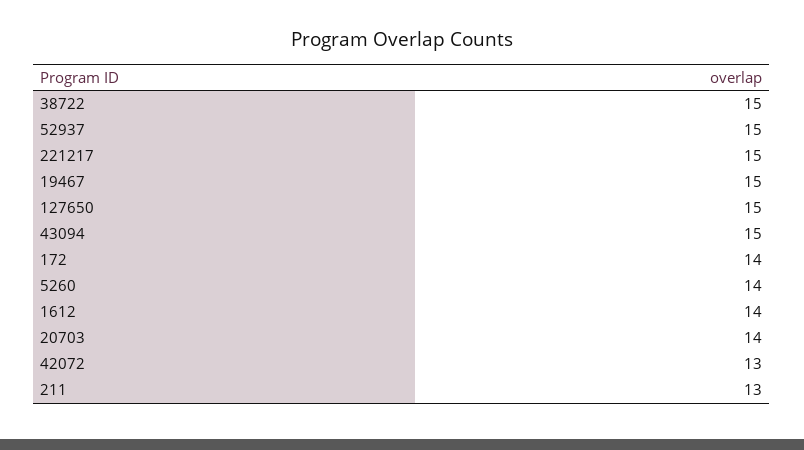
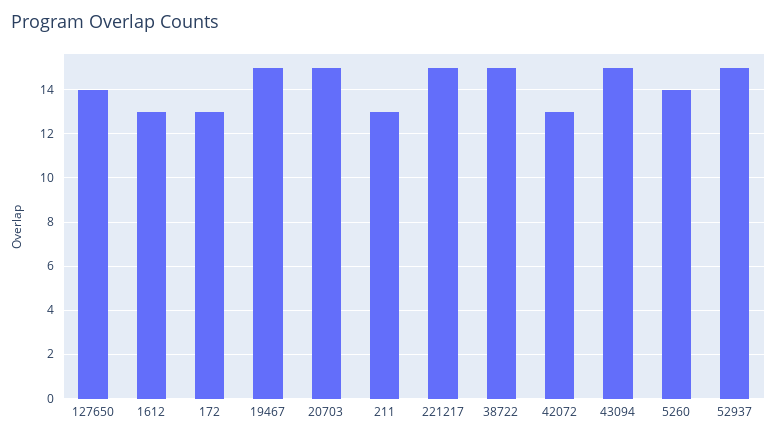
  {
    "38722": 15,
    "52937": 15,
    "221217": 15,
    "19467": 15,
-   "127650": 15,
+   "127650": 14,
    "43094": 15,
-   "172": 14,
+   "172": 13,
    "5260": 14,
-   "1612": 14,
+   "1612": 13,
-   "20703": 14,
+   "20703": 15,
    "42072": 13,
    "211": 13
  }

